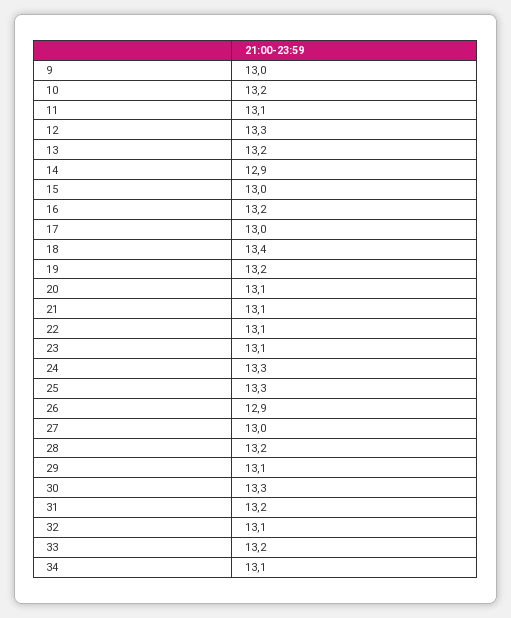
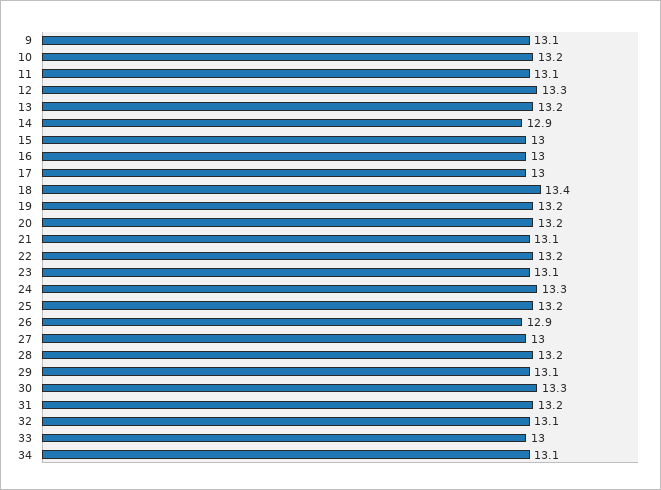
  {
-   "9": 13,
+   "9": 13.1,
    "10": 13.2,
    "11": 13.1,
    "12": 13.3,
    "13": 13.2,
    "14": 12.9,
    "15": 13,
-   "16": 13.2,
+   "16": 13,
    "17": 13,
    "18": 13.4,
    "19": 13.2,
-   "20": 13.1,
+   "20": 13.2,
    "21": 13.1,
-   "22": 13.1,
+   "22": 13.2,
    "23": 13.1,
    "24": 13.3,
-   "25": 13.3,
+   "25": 13.2,
    "26": 12.9,
    "27": 13,
    "28": 13.2,
    "29": 13.1,
    "30": 13.3,
    "31": 13.2,
    "32": 13.1,
-   "33": 13.2,
+   "33": 13,
    "34": 13.1
  }

